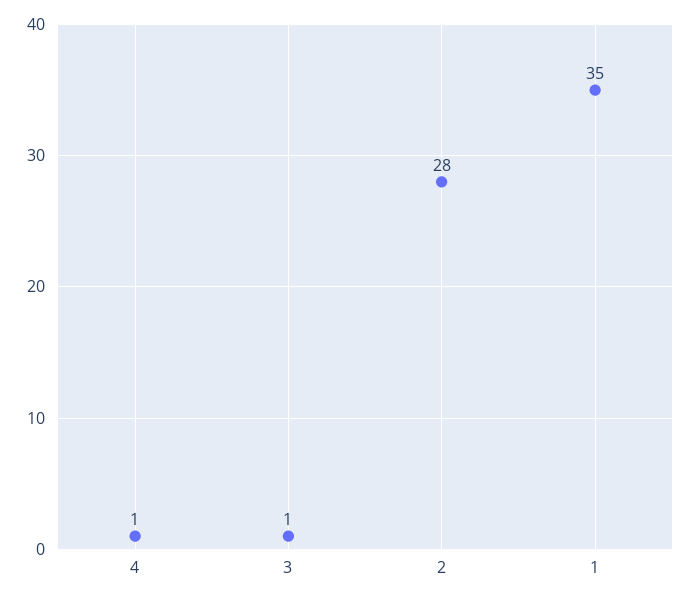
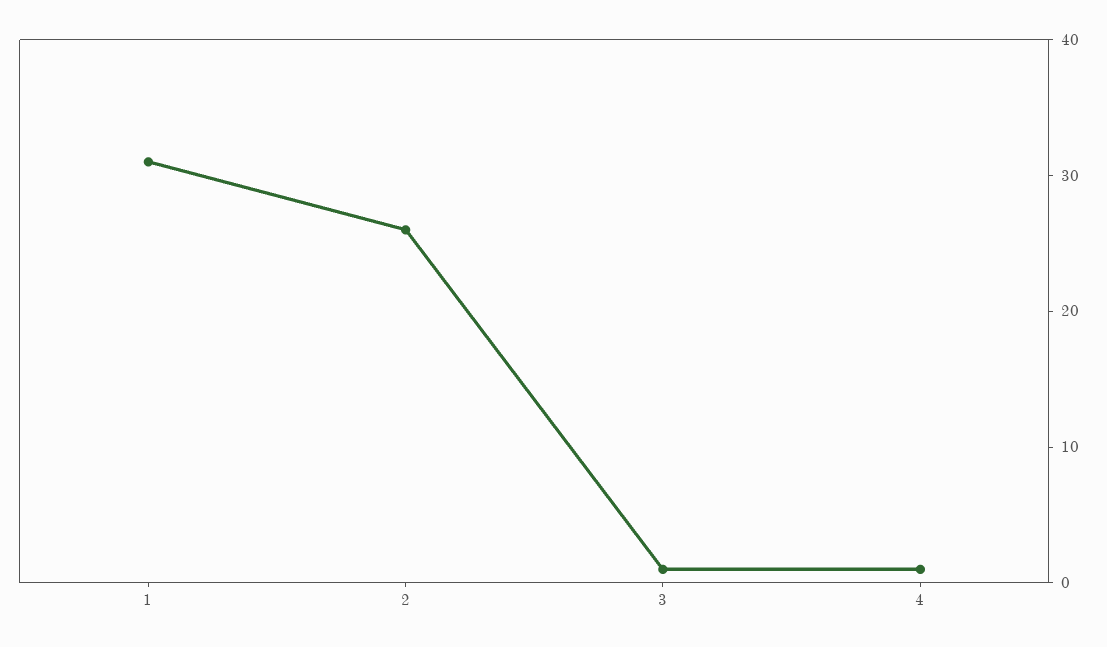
  {
    "4": 1,
    "3": 1,
-   "2": 28,
+   "2": 26,
-   "1": 35
+   "1": 31
  }

